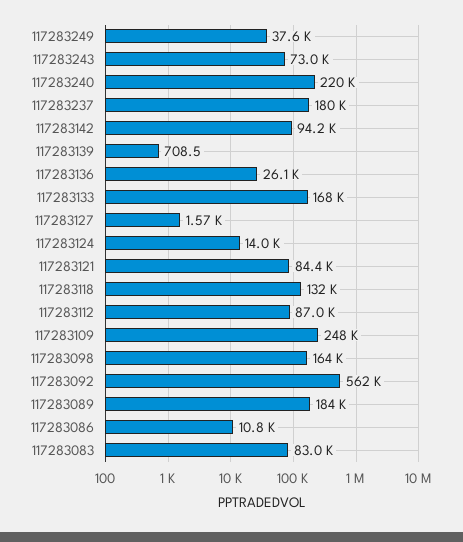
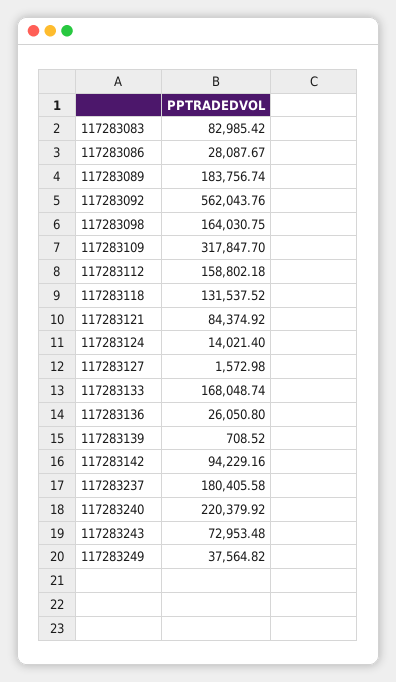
  {
    "117283249": 37564.82,
    "117283243": 72953.48,
    "117283240": 220379.92,
    "117283237": 180405.58,
    "117283142": 94229.16,
    "117283139": 708.52,
    "117283136": 26050.8,
    "117283133": 168048.74,
    "117283127": 1572.98,
    "117283124": 14021.4,
    "117283121": 84374.92,
    "117283118": 131537.52,
-   "117283112": 87000,
+   "117283112": 158802.18,
-   "117283109": 248000,
+   "117283109": 317847.7,
    "117283098": 164030.75,
    "117283092": 562043.76,
    "117283089": 183756.74,
-   "117283086": 10800,
+   "117283086": 28087.67,
    "117283083": 82985.42
  }

